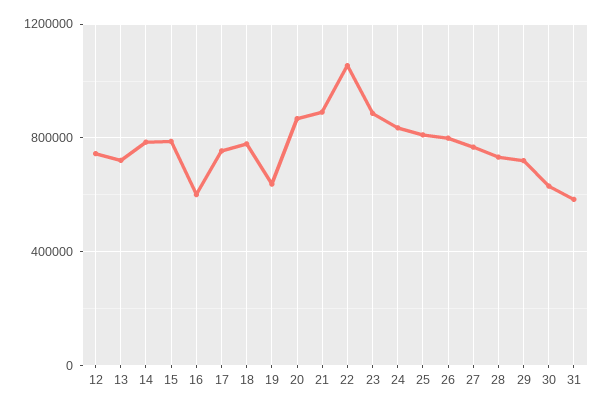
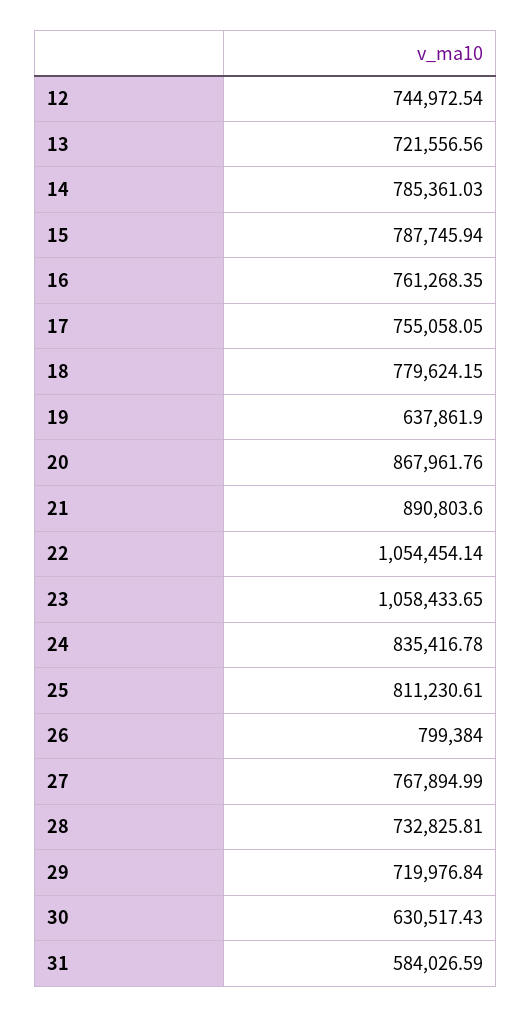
  {
    "12": 744972.54,
    "13": 721556.56,
    "14": 785361.03,
    "15": 787745.94,
-   "16": 600000,
+   "16": 761268.35,
    "17": 755058.05,
    "18": 779624.15,
    "19": 637861.9,
    "20": 867961.76,
    "21": 890803.6,
    "22": 1054454.14,
-   "23": 900000,
+   "23": 1058433.65,
    "24": 835416.78,
    "25": 811230.61,
    "26": 799384,
    "27": 767894.99,
    "28": 732825.81,
    "29": 719976.84,
    "30": 630517.43,
    "31": 584026.59
  }

